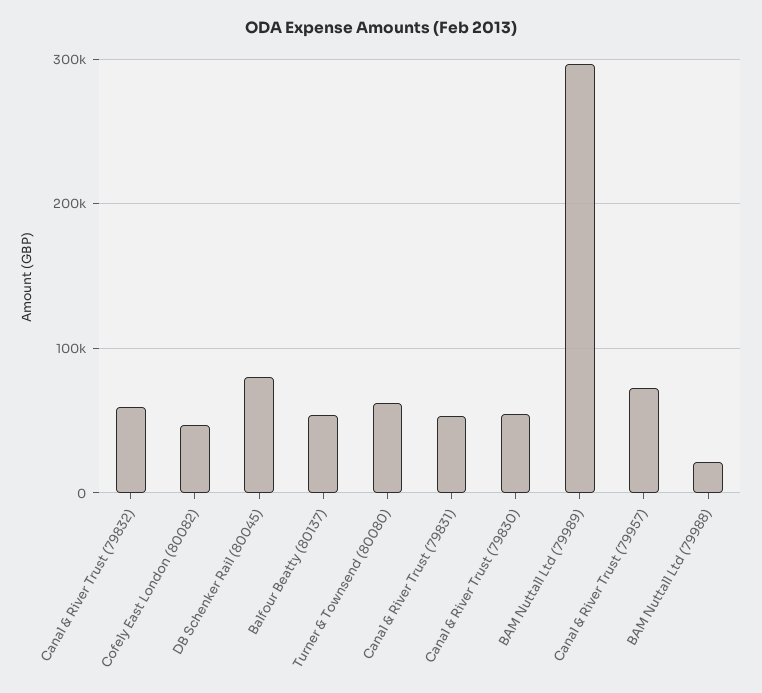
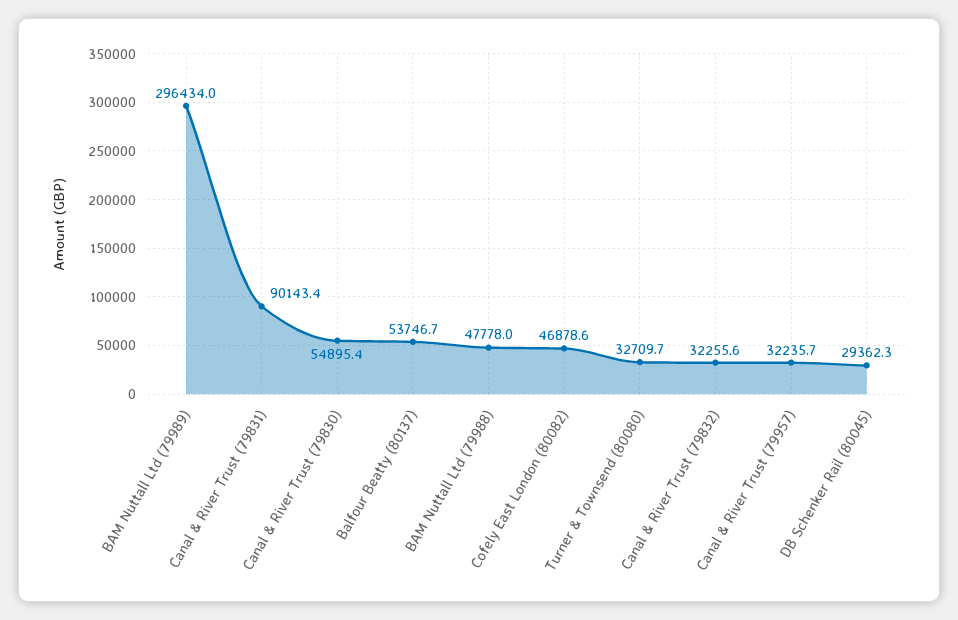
  {
-   "Canal & River Trust (79832)": 60000,
+   "Canal & River Trust (79832)": 32255.6,
    "Cofely East London (80082)": 46878.6,
-   "DB Schenker Rail (80045)": 80000,
+   "DB Schenker Rail (80045)": 29362.3,
    "Balfour Beatty (80137)": 53746.7,
-   "Turner & Townsend (80080)": 60000,
+   "Turner & Townsend (80080)": 32709.7,
-   "Canal & River Trust (79831)": 50000,
+   "Canal & River Trust (79831)": 90143.4,
    "Canal & River Trust (79830)": 54895.4,
    "BAM Nuttall Ltd (79989)": 296434,
-   "Canal & River Trust (79957)": 70000,
+   "Canal & River Trust (79957)": 32235.7,
-   "BAM Nuttall Ltd (79988)": 20000
+   "BAM Nuttall Ltd (79988)": 47778
  }

